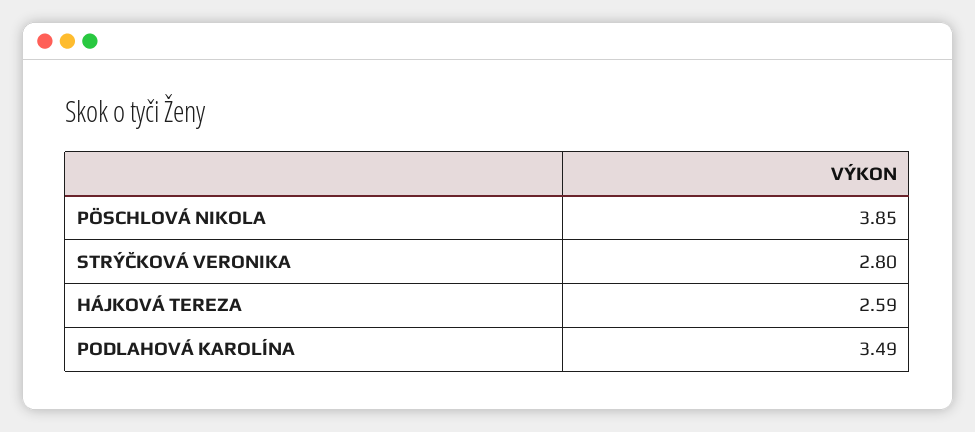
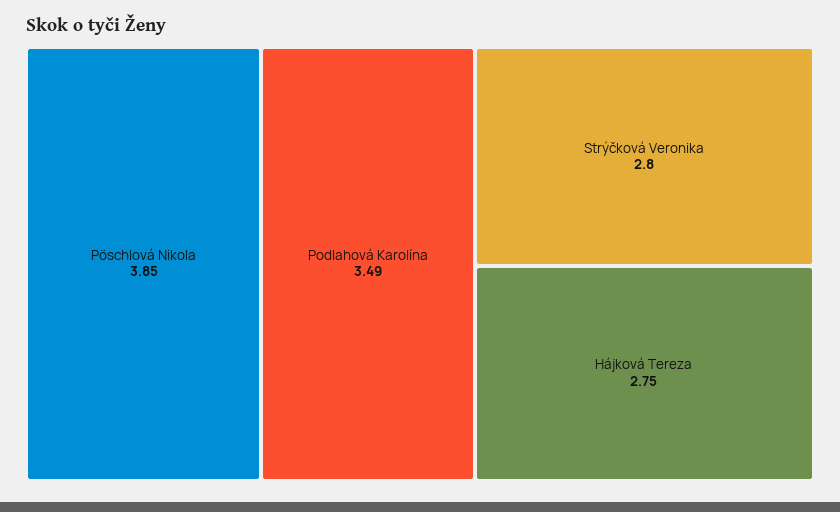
  {
    "PÖSCHLOVÁ NIKOLA": 3.85,
    "STRÝČKOVÁ VERONIKA": 2.8,
-   "HÁJKOVÁ TEREZA": 2.59,
+   "HÁJKOVÁ TEREZA": 2.75,
    "PODLAHOVÁ KAROLÍNA": 3.49
  }

